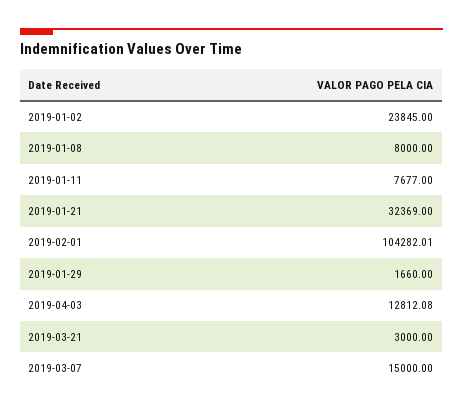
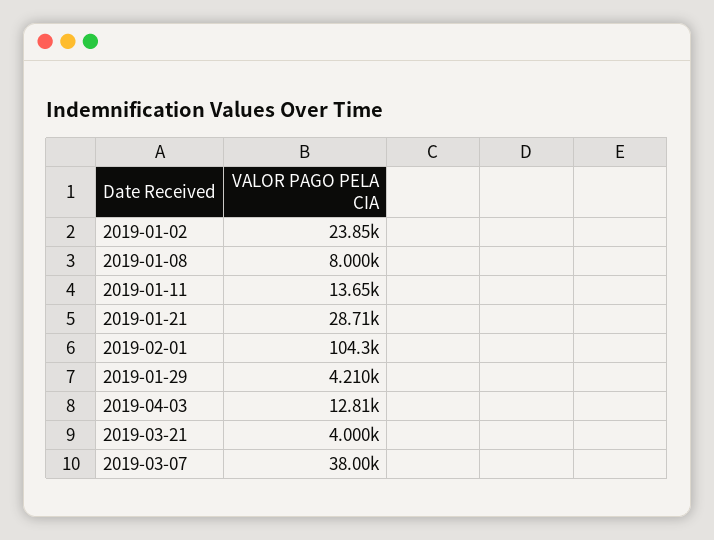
  {
    "2019-01-02": 23845,
    "2019-01-08": 8000,
-   "2019-01-11": 7677,
+   "2019-01-11": 13650,
-   "2019-01-21": 32369,
+   "2019-01-21": 28710,
    "2019-02-01": 104282.01,
-   "2019-01-29": 1660,
+   "2019-01-29": 4210,
    "2019-04-03": 12812.08,
-   "2019-03-21": 3000,
+   "2019-03-21": 4000,
-   "2019-03-07": 15000
+   "2019-03-07": 38000
  }

